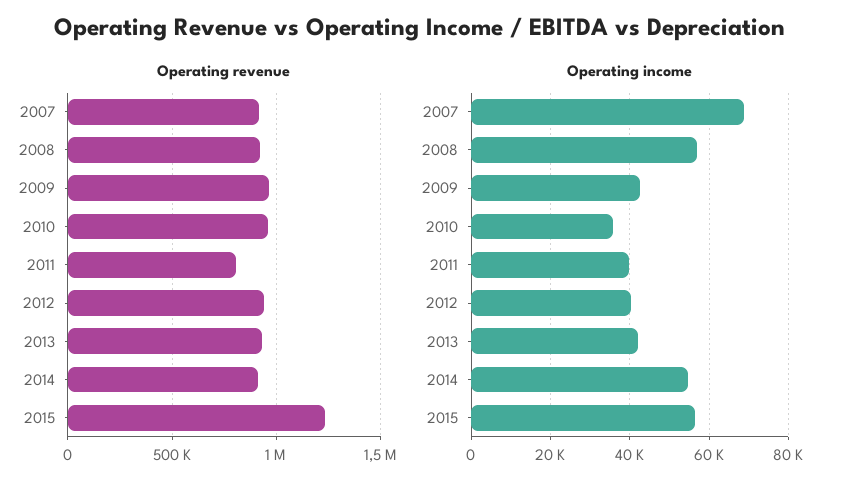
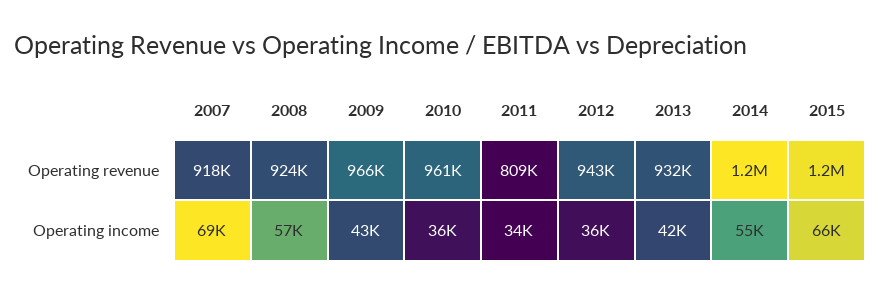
  {
    "Operating revenue": {
      "2007": 918000,
      "2008": 924000,
      "2009": 966000,
      "2010": 961000,
      "2011": 809000,
      "2012": 943000,
      "2013": 932000,
-     "2014": 900000,
+     "2014": 1200000,
      "2015": 1200000
    },
    "Operating income": {
      "2007": 69000,
      "2008": 57000,
      "2009": 43000,
      "2010": 36000,
-     "2011": 40000,
+     "2011": 34000,
-     "2012": 40000,
+     "2012": 36000,
      "2013": 42000,
      "2014": 55000,
-     "2015": 56000
+     "2015": 66000
    }
  }

